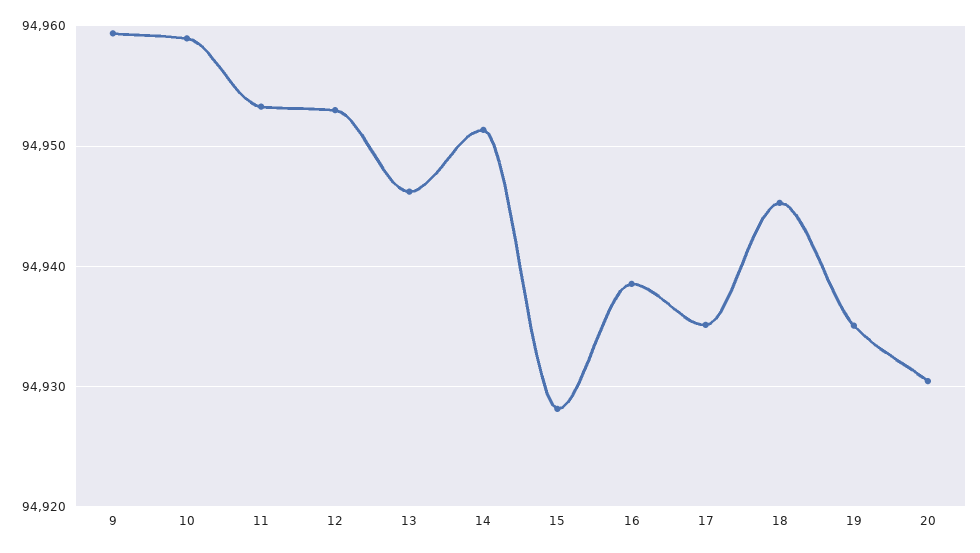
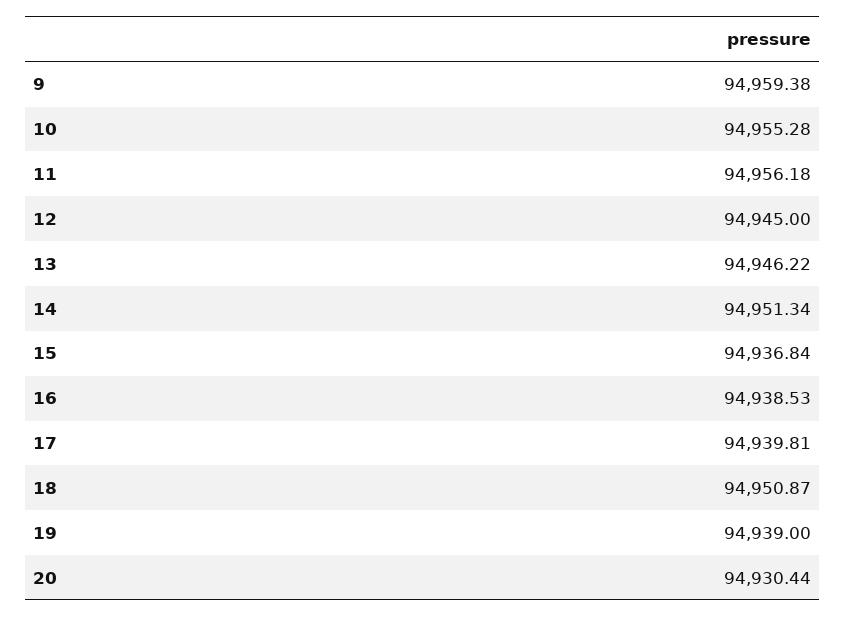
  {
    "9": 94959.38,
-   "10": 94959,
+   "10": 94955.28,
-   "11": 94953,
+   "11": 94956.18,
-   "12": 94953,
+   "12": 94945,
    "13": 94946.22,
    "14": 94951.34,
-   "15": 94928,
+   "15": 94936.84,
    "16": 94938.53,
-   "17": 94935,
+   "17": 94939.81,
-   "18": 94945,
+   "18": 94950.87,
-   "19": 94935,
+   "19": 94939,
    "20": 94930.44
  }

